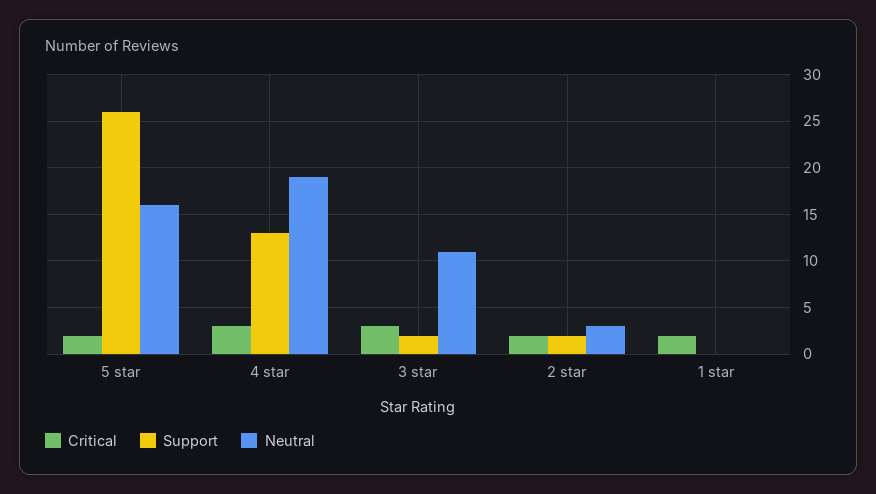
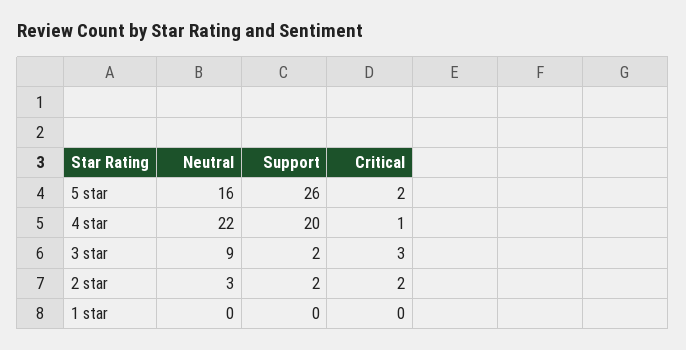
  {
    "Critical": {
      "5 star": 2,
-     "4 star": 3,
+     "4 star": 1,
      "3 star": 3,
      "2 star": 2,
-     "1 star": 2
+     "1 star": 0
    },
    "Support": {
      "5 star": 26,
-     "4 star": 13,
+     "4 star": 20,
      "3 star": 2,
      "2 star": 2,
      "1 star": 0
    },
    "Neutral": {
      "5 star": 16,
-     "4 star": 19,
+     "4 star": 22,
-     "3 star": 11,
+     "3 star": 9,
      "2 star": 3,
      "1 star": 0
    }
  }

